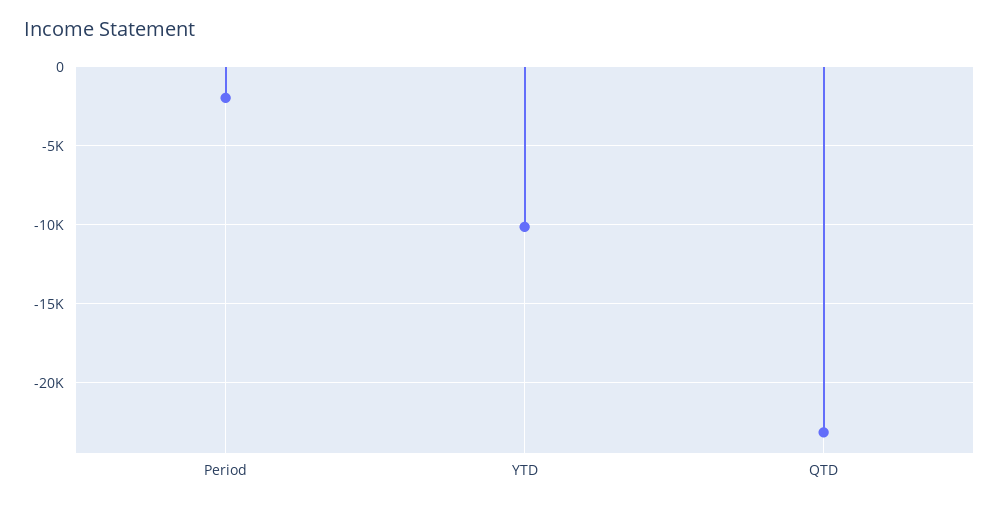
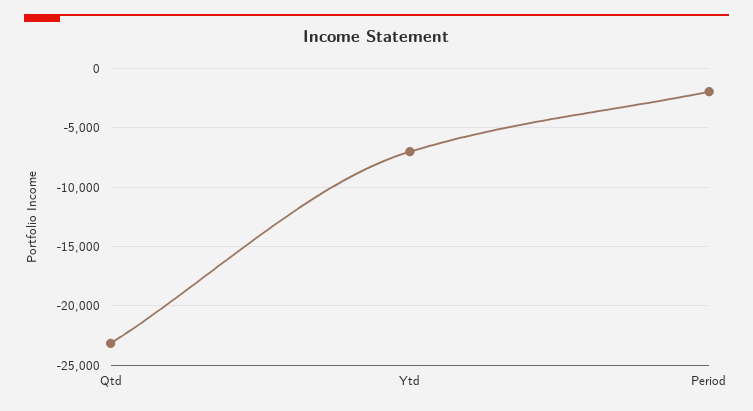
  {
    "Period": -2000,
-   "YTD": -10000,
+   "YTD": -7000,
    "QTD": -23000
  }

